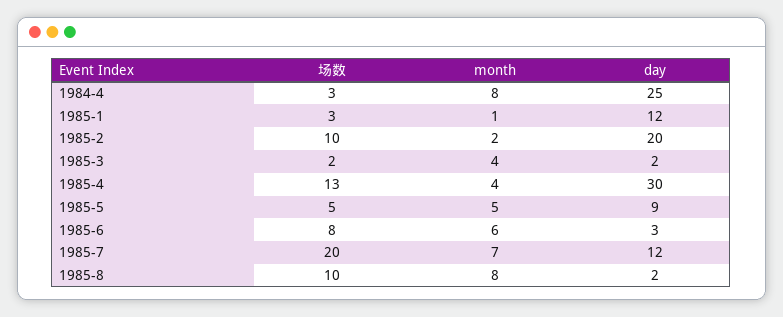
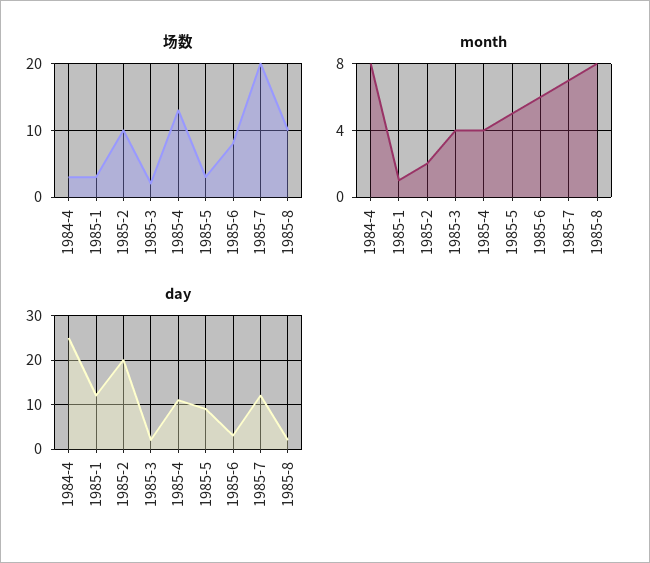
  {
    "场数": {
      "1984-4": 3,
      "1985-1": 3,
      "1985-2": 10,
      "1985-3": 2,
      "1985-4": 13,
-     "1985-5": 5,
+     "1985-5": 3,
      "1985-6": 8,
      "1985-7": 20,
      "1985-8": 10
    },
    "month": {
      "1984-4": 8,
      "1985-1": 1,
      "1985-2": 2,
      "1985-3": 4,
      "1985-4": 4,
      "1985-5": 5,
      "1985-6": 6,
      "1985-7": 7,
      "1985-8": 8
    },
    "day": {
      "1984-4": 25,
      "1985-1": 12,
      "1985-2": 20,
      "1985-3": 2,
-     "1985-4": 30,
+     "1985-4": 10,
      "1985-5": 9,
      "1985-6": 3,
      "1985-7": 12,
      "1985-8": 2
    }
  }

